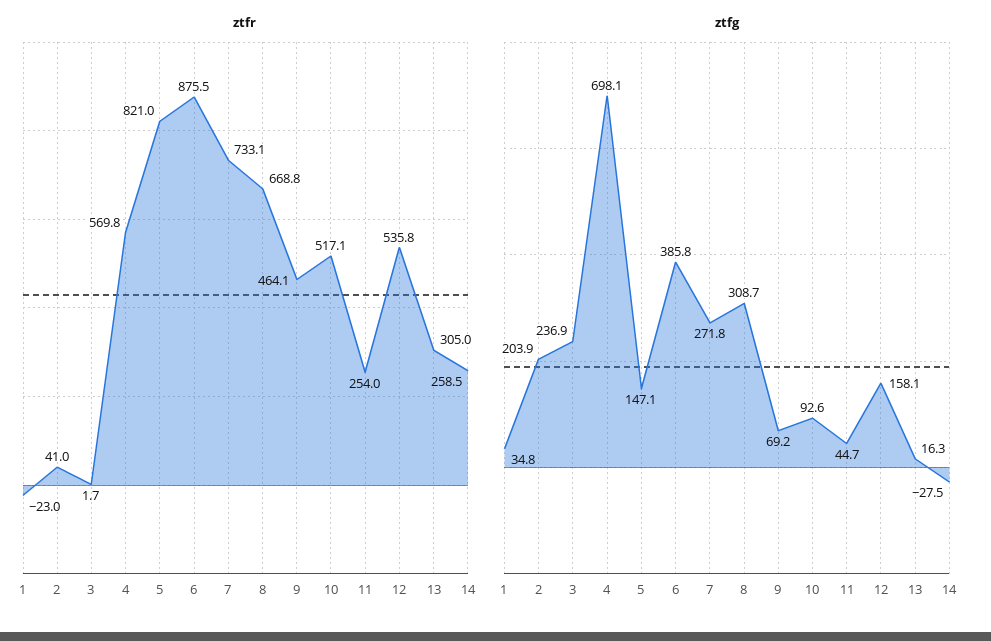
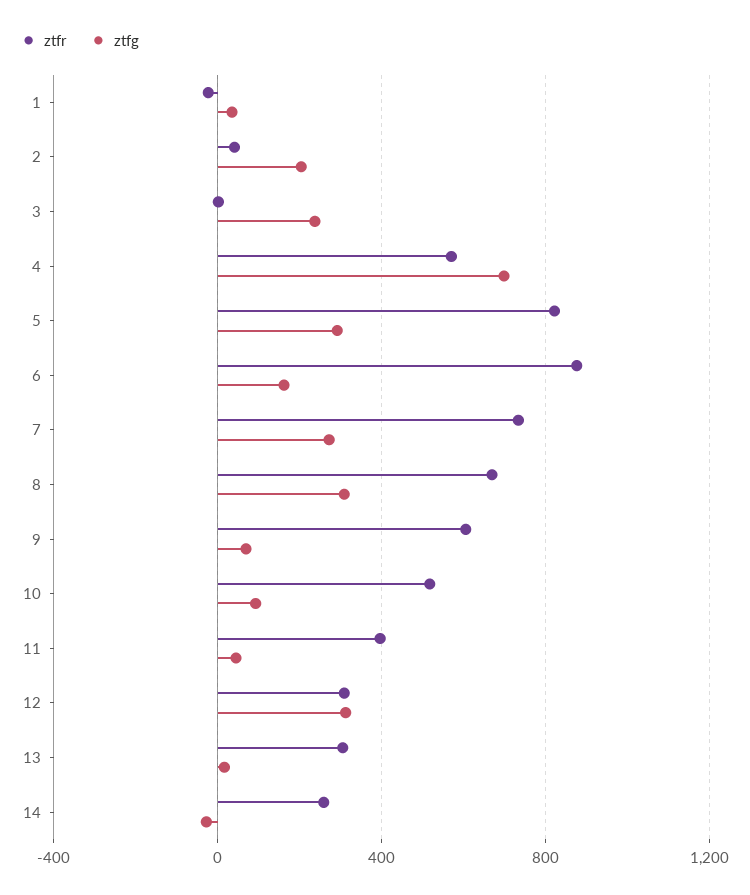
  {
    "ztfr": {
      "1": -23,
      "2": 41,
      "3": 1.7,
      "4": 569.8,
      "5": 821,
      "6": 875.5,
      "7": 733.1,
      "8": 668.8,
-     "9": 464.1,
+     "9": 600,
      "10": 517.1,
-     "11": 254,
+     "11": 400,
-     "12": 535.8,
+     "12": 300,
      "13": 305,
      "14": 258.5
    },
    "ztfg": {
      "1": 34.8,
      "2": 203.9,
      "3": 236.9,
      "4": 698.1,
-     "5": 147.1,
+     "5": 300,
-     "6": 385.8,
+     "6": 150,
      "7": 271.8,
      "8": 308.7,
      "9": 69.2,
      "10": 92.6,
      "11": 44.7,
-     "12": 158.1,
+     "12": 300,
      "13": 16.3,
      "14": -27.5
    }
  }

